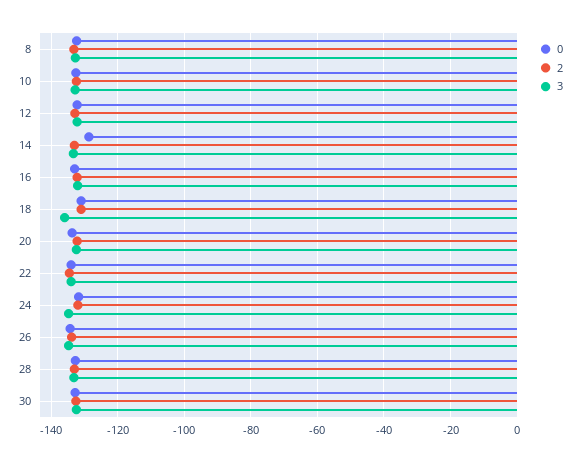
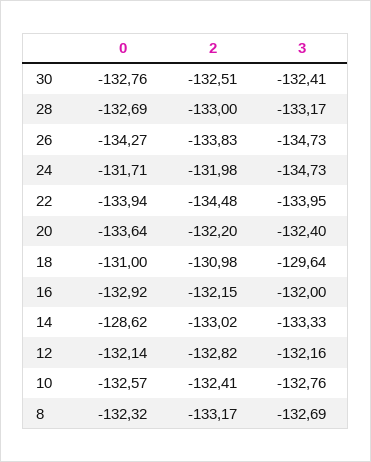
  {
    "0": {
      "8": -132.32,
      "10": -132.57,
      "12": -132.14,
      "14": -128.62,
      "16": -132.92,
      "18": -131,
      "20": -133.64,
      "22": -133.94,
      "24": -131.71,
      "26": -134.27,
      "28": -132.69,
      "30": -132.76
    },
    "2": {
      "8": -133.17,
      "10": -132.41,
      "12": -132.82,
      "14": -133.02,
      "16": -132.15,
      "18": -130.98,
      "20": -132.2,
      "22": -134.48,
      "24": -131.98,
      "26": -133.83,
      "28": -133,
      "30": -132.51
    },
    "3": {
      "8": -132.69,
      "10": -132.76,
      "12": -132.16,
      "14": -133.33,
      "16": -132,
-     "18": -136,
+     "18": -129.64,
      "20": -132.4,
      "22": -133.95,
      "24": -134.73,
      "26": -134.73,
      "28": -133.17,
      "30": -132.41
    }
  }

